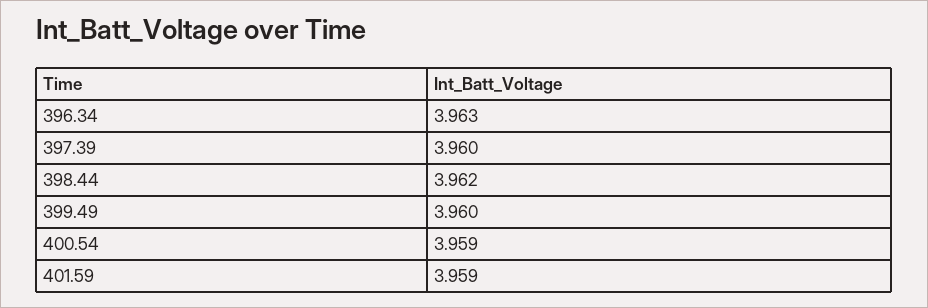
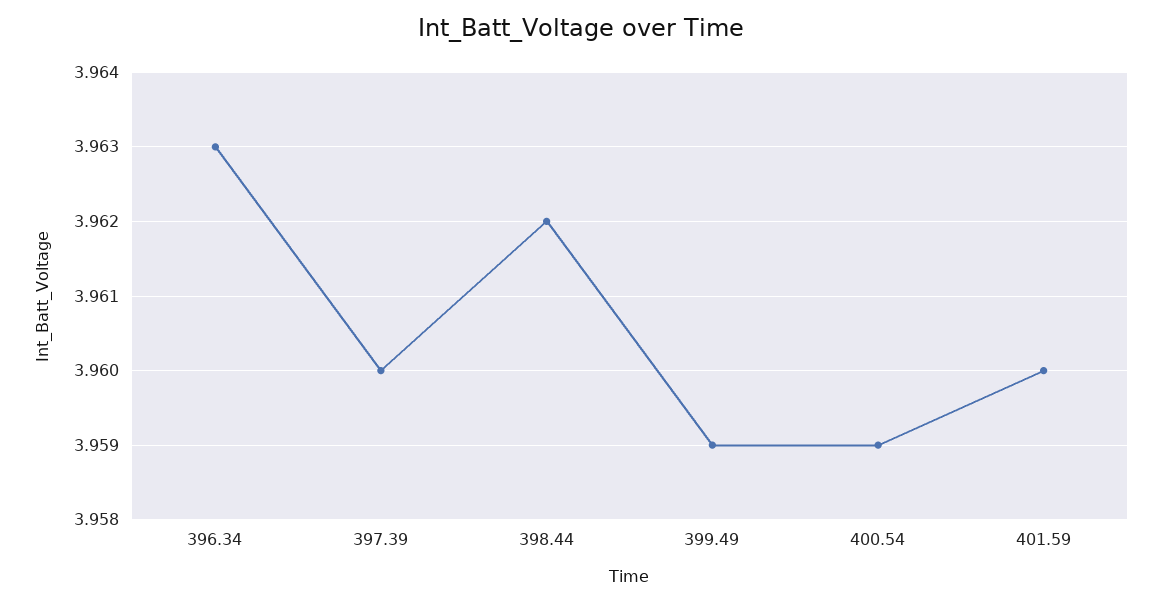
  {
    "396.34": 3.963,
    "397.39": 3.96,
    "398.44": 3.962,
-   "399.49": 3.96,
+   "399.49": 3.959,
    "400.54": 3.959,
-   "401.59": 3.959
+   "401.59": 3.96
  }

